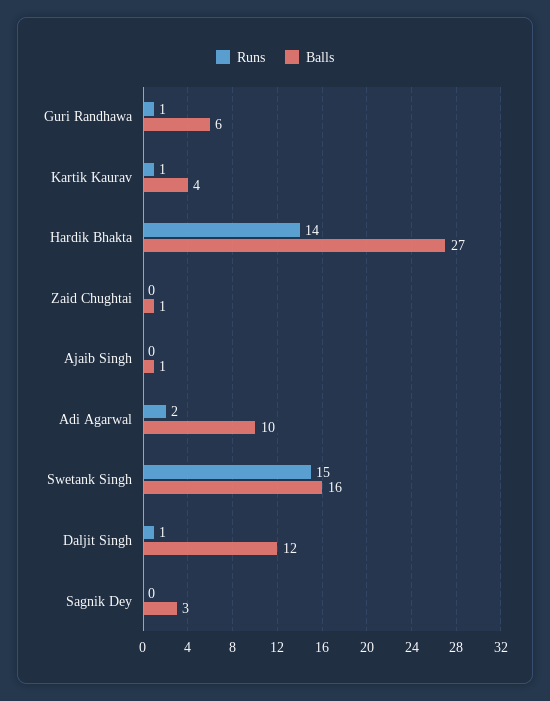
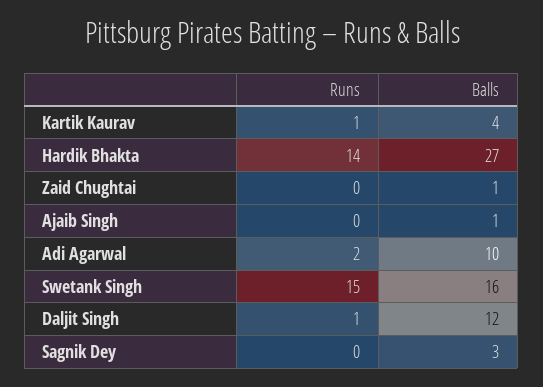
  {
    "Runs": {
-     "Guri Randhawa": 1,
      "Kartik Kaurav": 1,
      "Hardik Bhakta": 14,
      "Zaid Chughtai": 0,
      "Ajaib Singh": 0,
      "Adi Agarwal": 2,
      "Swetank Singh": 15,
      "Daljit Singh": 1,
      "Sagnik Dey": 0
    },
    "Balls": {
-     "Guri Randhawa": 6,
      "Kartik Kaurav": 4,
      "Hardik Bhakta": 27,
      "Zaid Chughtai": 1,
      "Ajaib Singh": 1,
      "Adi Agarwal": 10,
      "Swetank Singh": 16,
      "Daljit Singh": 12,
      "Sagnik Dey": 3
    }
  }

